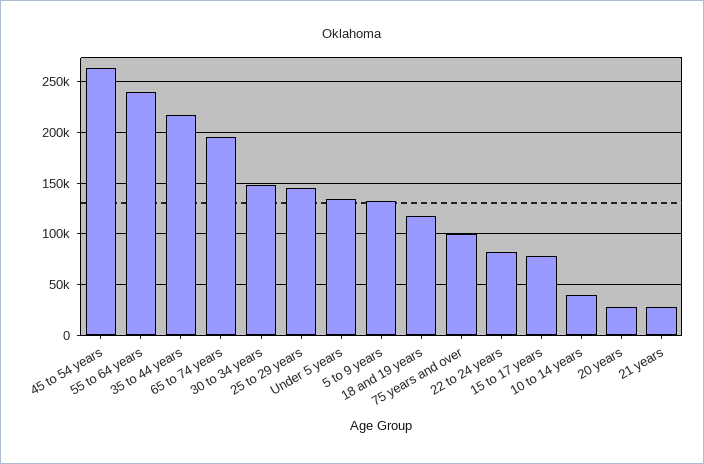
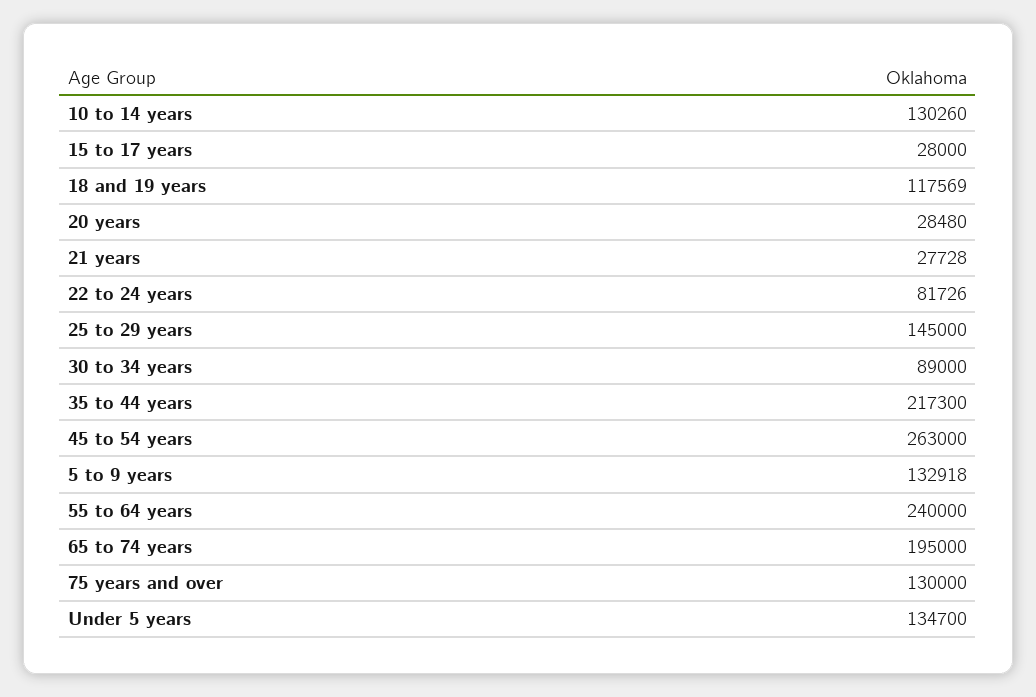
  {
    "45 to 54 years": 263000,
    "55 to 64 years": 240000,
    "35 to 44 years": 217300,
    "65 to 74 years": 195000,
-   "30 to 34 years": 150000,
+   "30 to 34 years": 89000,
    "25 to 29 years": 145000,
    "Under 5 years": 134700,
    "5 to 9 years": 132918,
    "18 and 19 years": 117569,
-   "75 years and over": 100000,
+   "75 years and over": 130000,
    "22 to 24 years": 81726,
-   "15 to 17 years": 80000,
+   "15 to 17 years": 28000,
-   "10 to 14 years": 40000,
+   "10 to 14 years": 130260,
    "20 years": 28480,
    "21 years": 27728
  }

